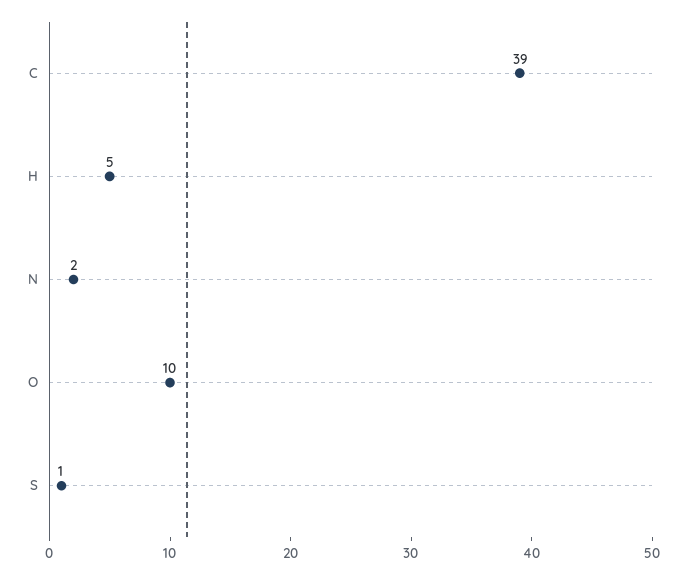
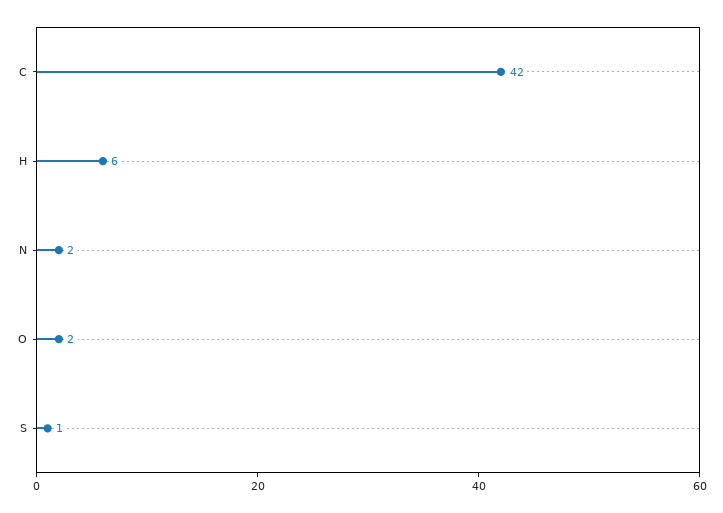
  {
-   "C": 39,
+   "C": 42,
-   "H": 5,
+   "H": 6,
    "N": 2,
-   "O": 10,
+   "O": 2,
    "S": 1
  }

